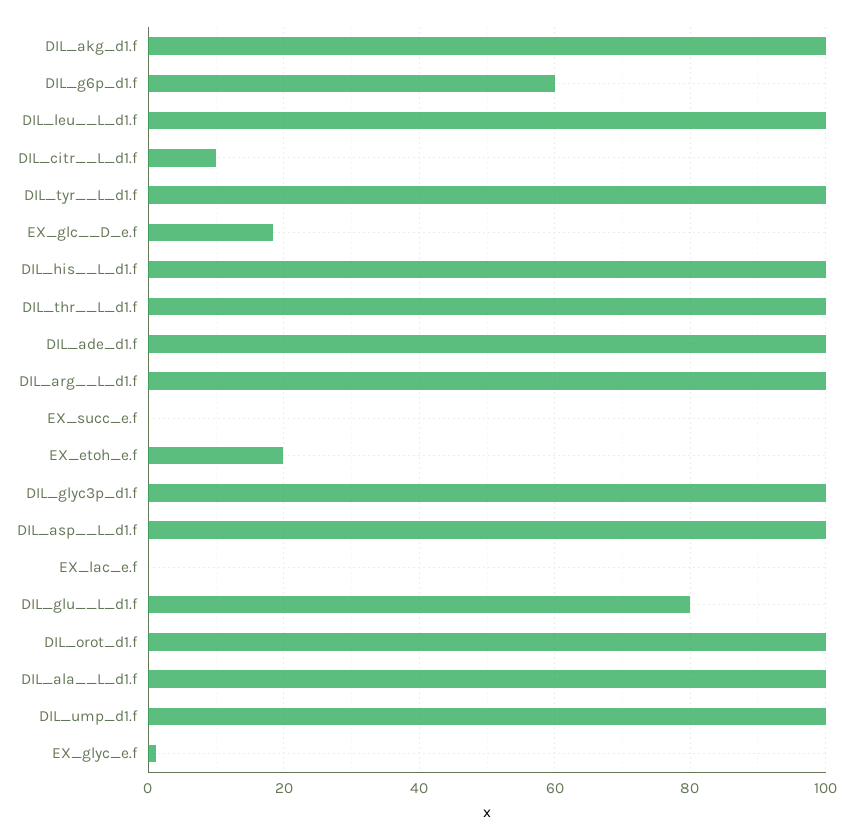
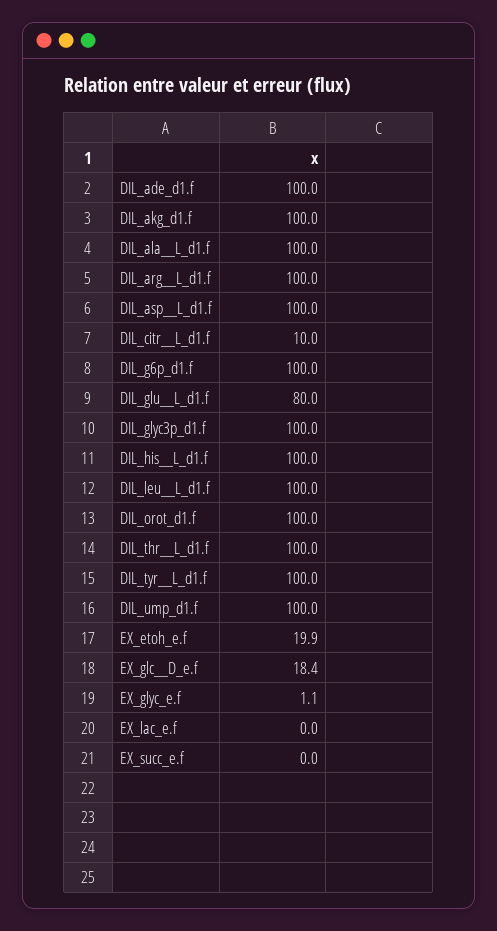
  {
    "DIL_akg_d1.f": 100,
-   "DIL_g6p_d1.f": 60,
+   "DIL_g6p_d1.f": 100,
    "DIL_leu__L_d1.f": 100,
    "DIL_citr__L_d1.f": 10,
    "DIL_tyr__L_d1.f": 100,
    "EX_glc__D_e.f": 18.4,
    "DIL_his__L_d1.f": 100,
    "DIL_thr__L_d1.f": 100,
    "DIL_ade_d1.f": 100,
    "DIL_arg__L_d1.f": 100,
    "EX_succ_e.f": 0,
    "EX_etoh_e.f": 19.9,
    "DIL_glyc3p_d1.f": 100,
    "DIL_asp__L_d1.f": 100,
    "EX_lac_e.f": 0,
    "DIL_glu__L_d1.f": 80,
    "DIL_orot_d1.f": 100,
    "DIL_ala__L_d1.f": 100,
    "DIL_ump_d1.f": 100,
    "EX_glyc_e.f": 1.1
  }

